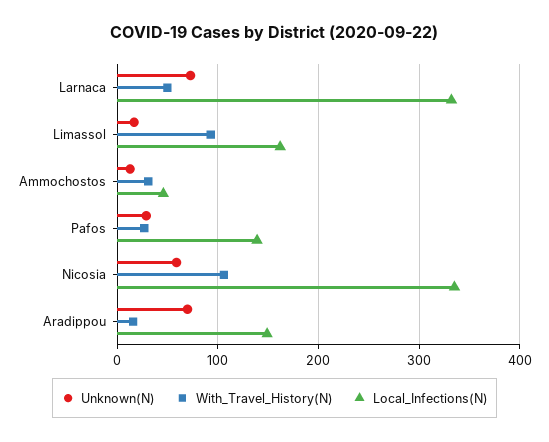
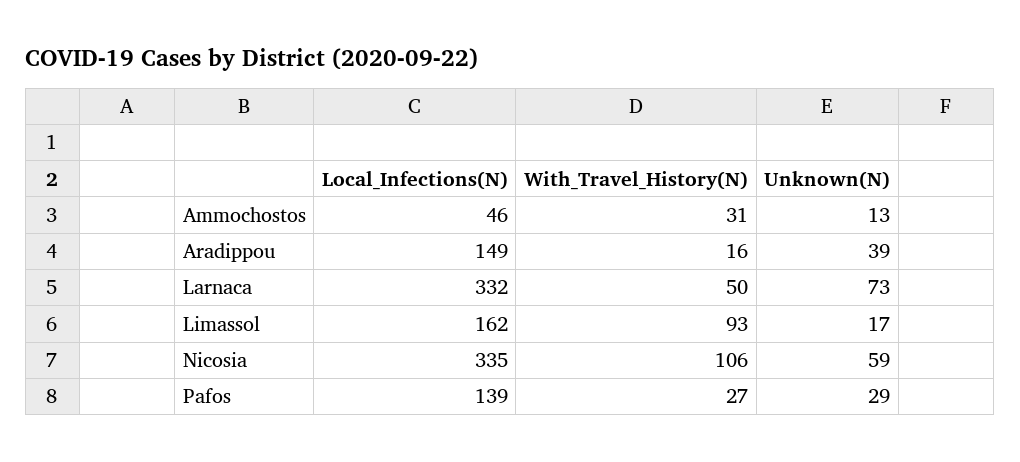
  {
    "Unknown(N)": {
      "Larnaca": 73,
      "Limassol": 17,
      "Ammochostos": 13,
      "Pafos": 29,
      "Nicosia": 59,
-     "Aradippou": 70
+     "Aradippou": 39
    },
    "With_Travel_History(N)": {
      "Larnaca": 50,
      "Limassol": 93,
      "Ammochostos": 31,
      "Pafos": 27,
      "Nicosia": 106,
      "Aradippou": 16
    },
    "Local_Infections(N)": {
      "Larnaca": 332,
      "Limassol": 162,
      "Ammochostos": 46,
      "Pafos": 139,
      "Nicosia": 335,
      "Aradippou": 149
    }
  }

